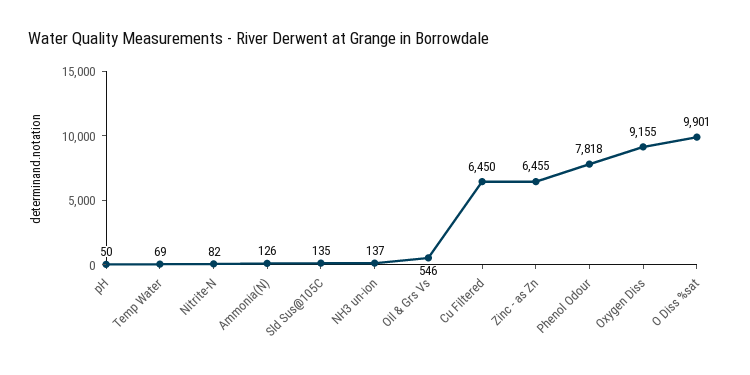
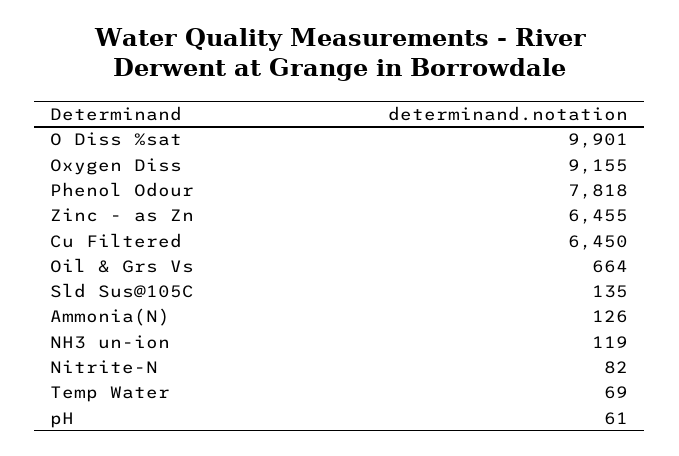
  {
-   "pH": 50,
+   "pH": 61,
    "Temp Water": 69,
    "Nitrite-N": 82,
    "Ammonia(N)": 126,
    "Sld Sus@105C": 135,
-   "NH3 un-ion": 137,
+   "NH3 un-ion": 119,
-   "Oil & Grs Vs": 546,
+   "Oil & Grs Vs": 664,
    "Cu Filtered": 6450,
    "Zinc - as Zn": 6455,
    "Phenol Odour": 7818,
    "Oxygen Diss": 9155,
    "O Diss %sat": 9901
  }

